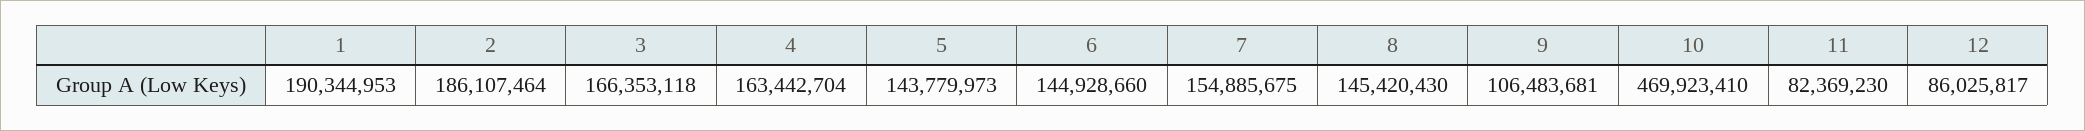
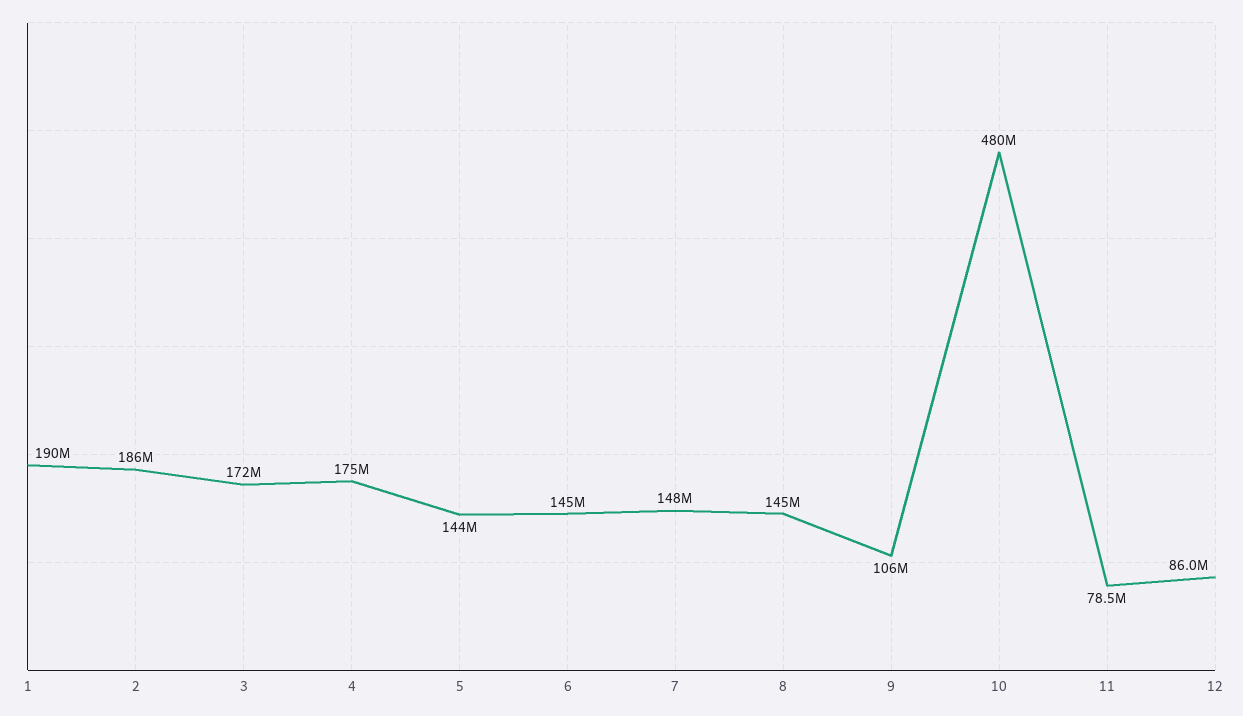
  {
    "1": 190344953,
    "2": 186107464,
-   "3": 166353118,
+   "3": 172000000,
-   "4": 163442704,
+   "4": 175000000,
    "5": 143779973,
    "6": 144928660,
-   "7": 154885675,
+   "7": 148000000,
    "8": 145420430,
    "9": 106483681,
-   "10": 469923410,
+   "10": 480000000,
-   "11": 82369230,
+   "11": 78500000,
    "12": 86025817
  }

